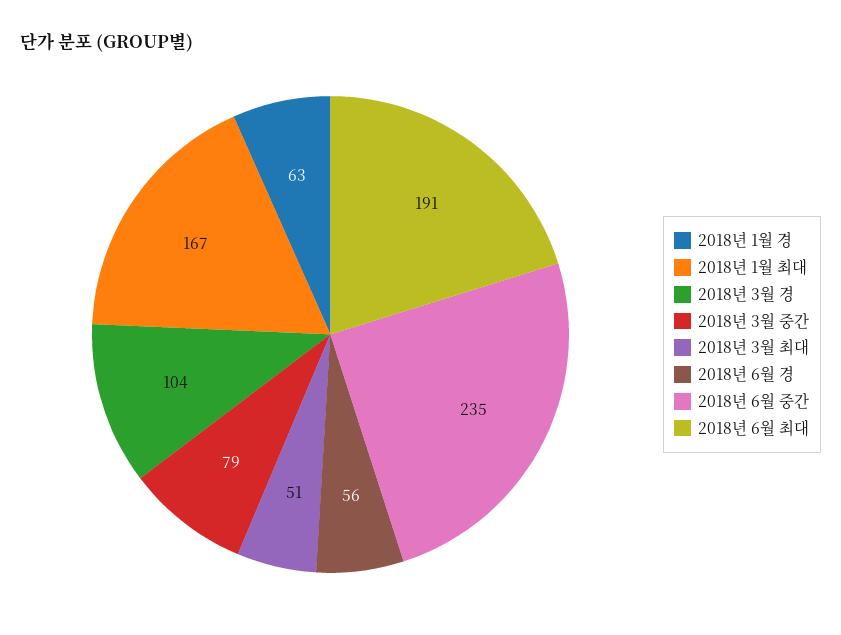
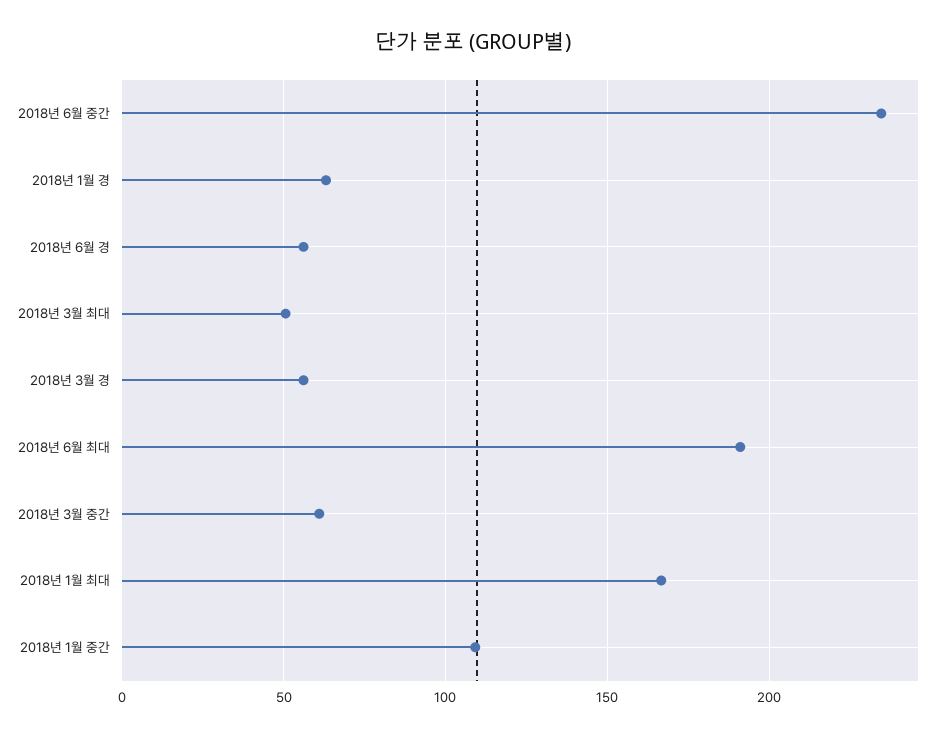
  {
    "2018년 1월 경": 63,
    "2018년 1월 최대": 167,
-   "2018년 3월 경": 104,
+   "2018년 3월 경": 55,
-   "2018년 3월 중간": 79,
+   "2018년 3월 중간": 60,
    "2018년 3월 최대": 51,
    "2018년 6월 경": 56,
    "2018년 6월 중간": 235,
-   "2018년 6월 최대": 191
+   "2018년 6월 최대": 191,
+   "2018년 1월 중간": 110
  }

